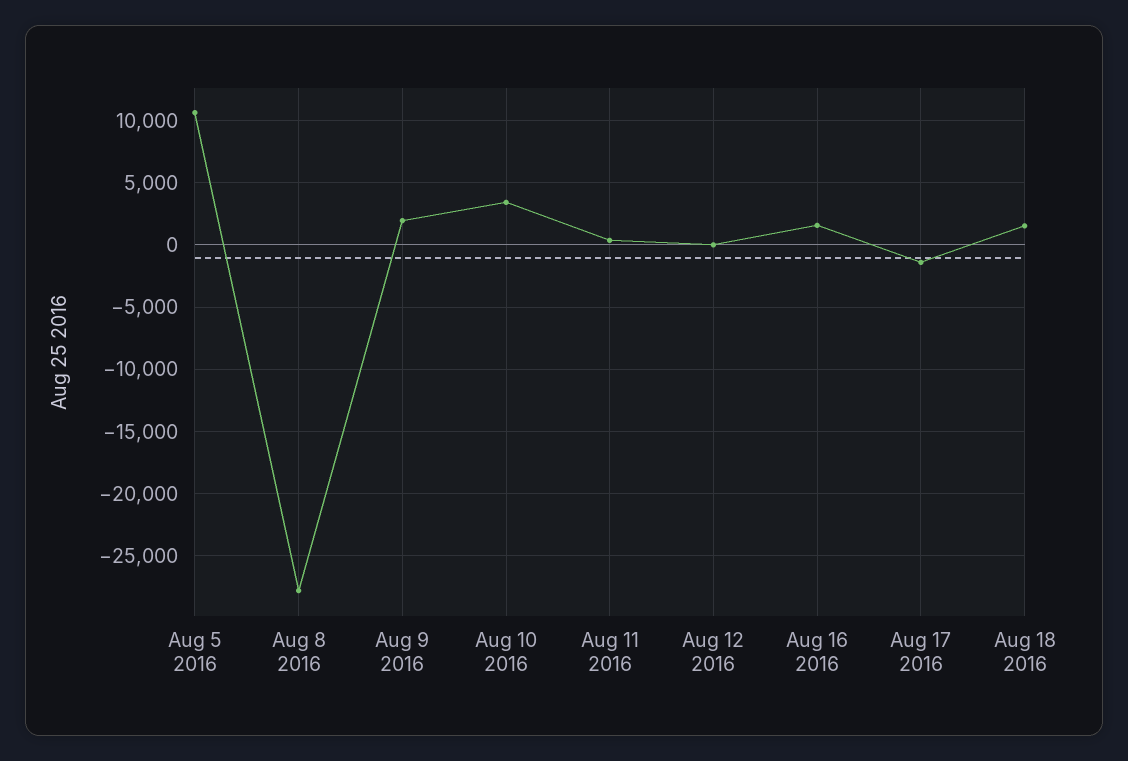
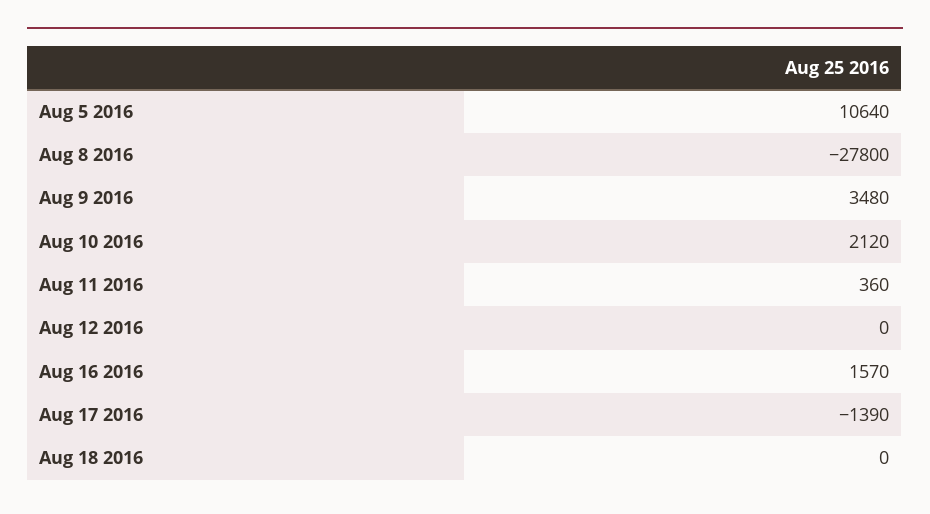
  {
    "Aug 5 2016": 10640,
    "Aug 8 2016": -27800,
-   "Aug 9 2016": 2000,
+   "Aug 9 2016": 3480,
-   "Aug 10 2016": 3500,
+   "Aug 10 2016": 2120,
    "Aug 11 2016": 360,
    "Aug 12 2016": 0,
    "Aug 16 2016": 1570,
    "Aug 17 2016": -1390,
-   "Aug 18 2016": 1500
+   "Aug 18 2016": 0
  }

